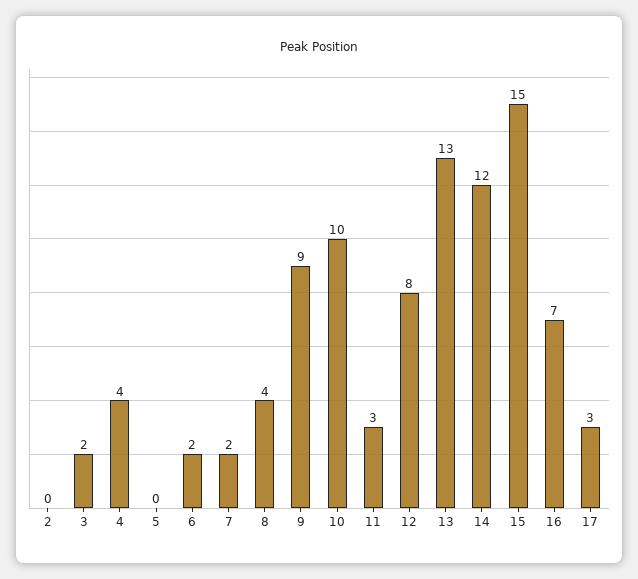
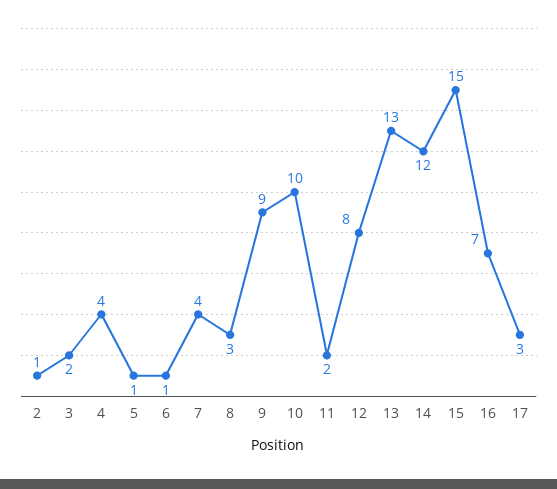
  {
-   "2": 0,
+   "2": 1,
    "3": 2,
    "4": 4,
-   "5": 0,
+   "5": 1,
-   "6": 2,
+   "6": 1,
-   "7": 2,
+   "7": 4,
-   "8": 4,
+   "8": 3,
    "9": 9,
    "10": 10,
-   "11": 3,
+   "11": 2,
    "12": 8,
    "13": 13,
    "14": 12,
    "15": 15,
    "16": 7,
    "17": 3
  }

